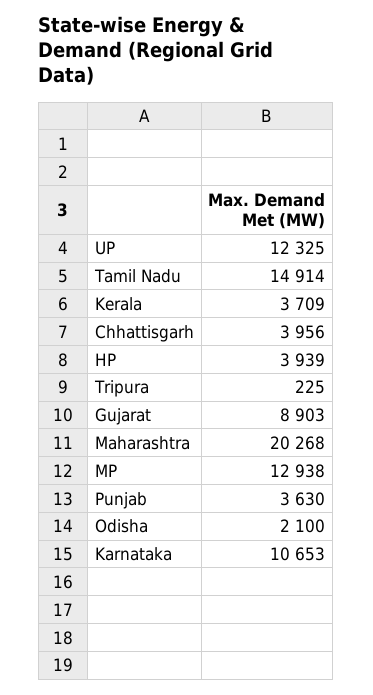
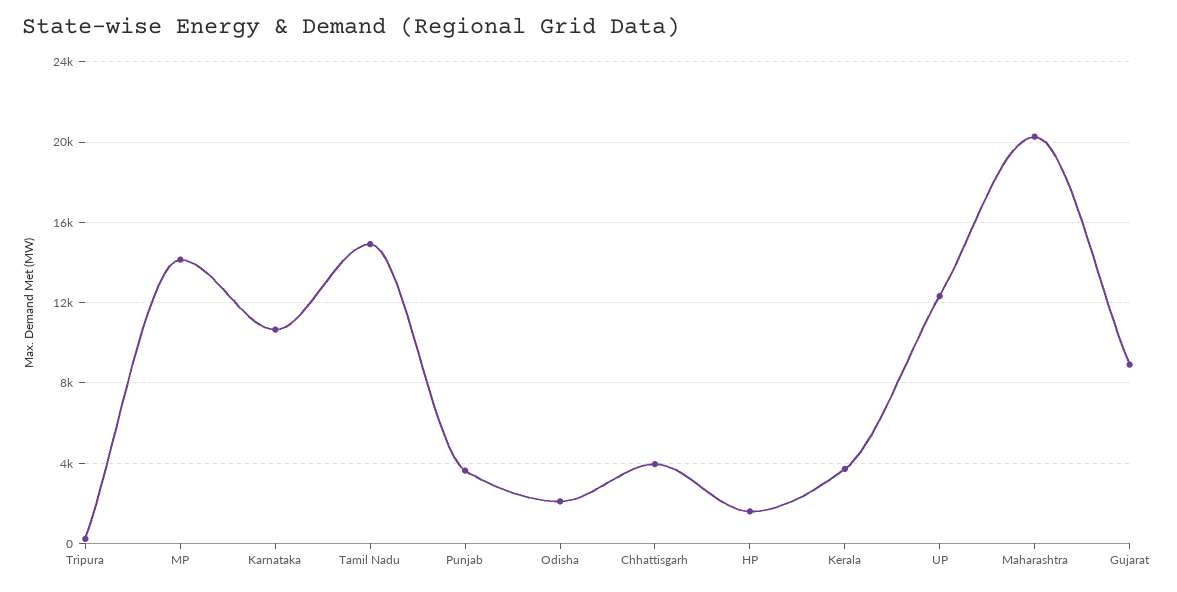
  {
    "UP": 12325,
    "Tamil Nadu": 14914,
    "Kerala": 3709,
    "Chhattisgarh": 3956,
-   "HP": 3939,
+   "HP": 1500,
    "Tripura": 225,
    "Gujarat": 8903,
    "Maharashtra": 20268,
-   "MP": 12938,
+   "MP": 14000,
    "Punjab": 3630,
    "Odisha": 2100,
    "Karnataka": 10653
  }

